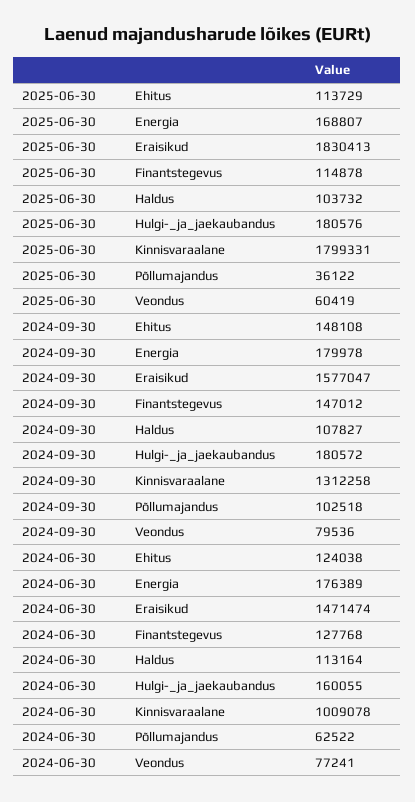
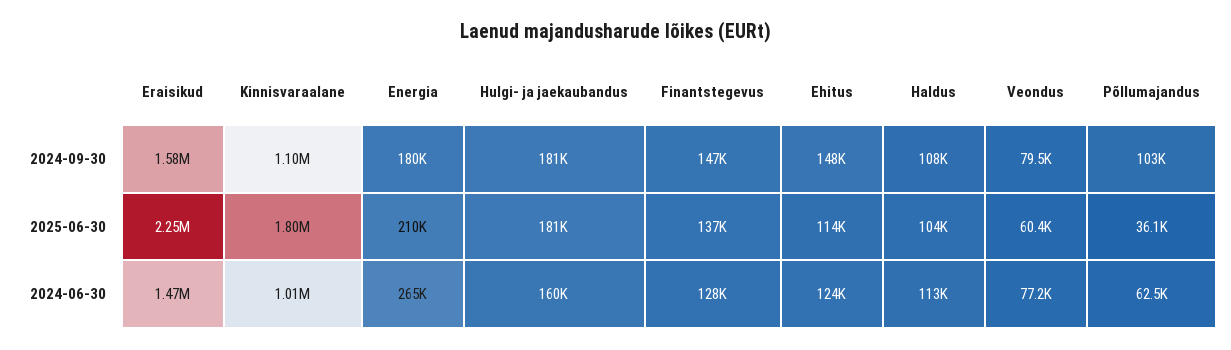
  {
    "2025-06-30": {
      "Ehitus": 113729,
-     "Energia": 168807,
+     "Energia": 210000,
-     "Eraisikud": 1830413,
+     "Eraisikud": 2250000,
-     "Finantstegevus": 114878,
+     "Finantstegevus": 137000,
      "Haldus": 103732,
      "Hulgi-_ja_jaekaubandus": 180576,
      "Kinnisvaraalane": 1799331,
      "Põllumajandus": 36122,
      "Veondus": 60419
    },
    "2024-09-30": {
      "Ehitus": 148108,
      "Energia": 179978,
      "Eraisikud": 1577047,
      "Finantstegevus": 147012,
      "Haldus": 107827,
      "Hulgi-_ja_jaekaubandus": 180572,
-     "Kinnisvaraalane": 1312258,
+     "Kinnisvaraalane": 1100000,
      "Põllumajandus": 102518,
      "Veondus": 79536
    },
    "2024-06-30": {
      "Ehitus": 124038,
-     "Energia": 176389,
+     "Energia": 265000,
      "Eraisikud": 1471474,
      "Finantstegevus": 127768,
      "Haldus": 113164,
      "Hulgi-_ja_jaekaubandus": 160055,
      "Kinnisvaraalane": 1009078,
      "Põllumajandus": 62522,
      "Veondus": 77241
    }
  }

